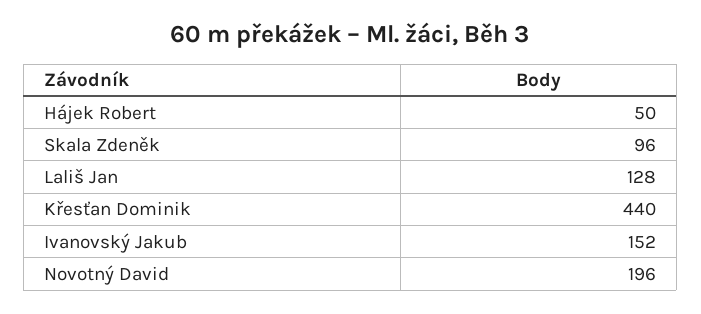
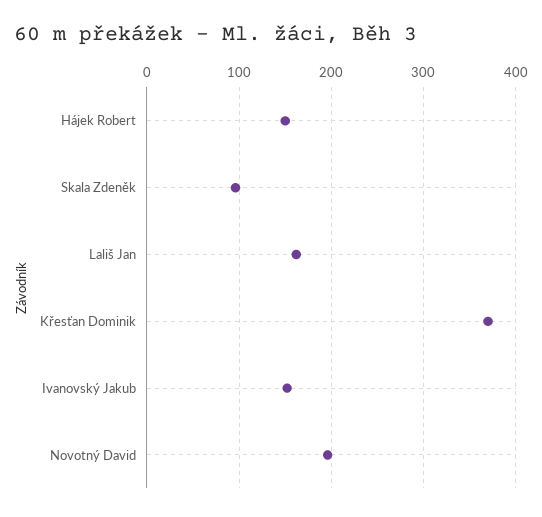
  {
-   "Hájek Robert": 50,
+   "Hájek Robert": 150,
    "Skala Zdeněk": 96,
-   "Lališ Jan": 128,
+   "Lališ Jan": 160,
-   "Křesťan Dominik": 440,
+   "Křesťan Dominik": 370,
    "Ivanovský Jakub": 152,
    "Novotný David": 196
  }

